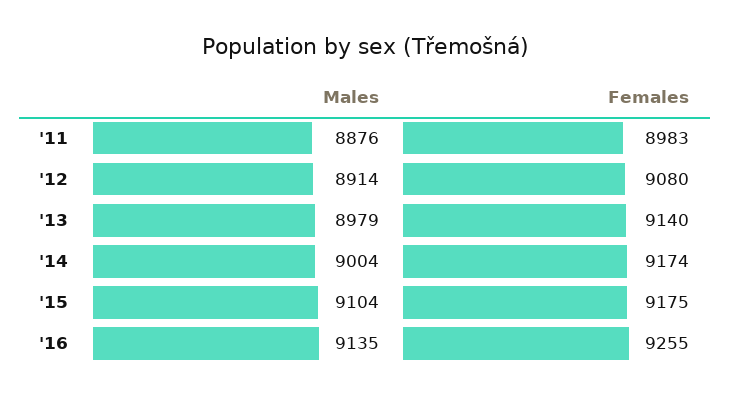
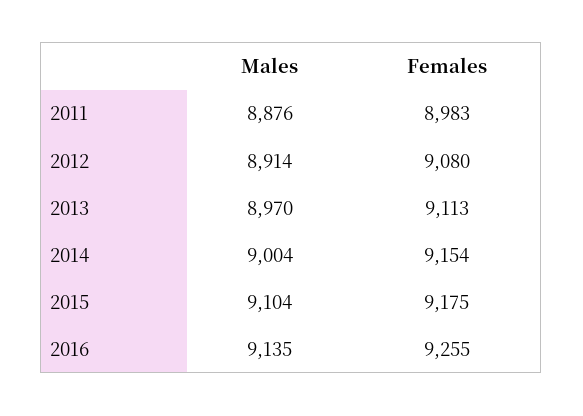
  {
    "Males": {
      "'11": 8876,
      "'12": 8914,
-     "'13": 8979,
+     "'13": 8970,
      "'14": 9004,
      "'15": 9104,
      "'16": 9135
    },
    "Females": {
      "'11": 8983,
      "'12": 9080,
-     "'13": 9140,
+     "'13": 9113,
-     "'14": 9174,
+     "'14": 9154,
      "'15": 9175,
      "'16": 9255
    }
  }

